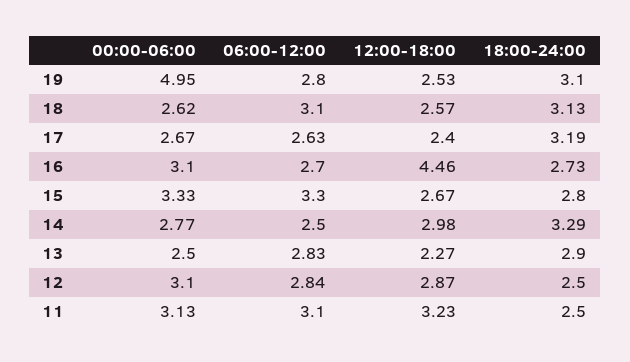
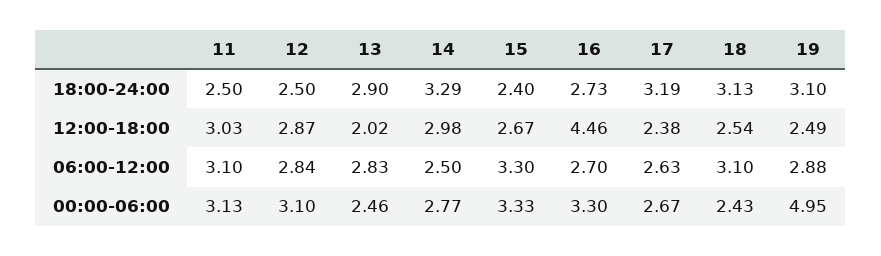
  {
    "00:00-06:00": {
      "19": 4.95,
-     "18": 2.62,
+     "18": 2.43,
      "17": 2.67,
-     "16": 3.1,
+     "16": 3.3,
      "15": 3.33,
      "14": 2.77,
-     "13": 2.5,
+     "13": 2.46,
      "12": 3.1,
      "11": 3.13
    },
    "06:00-12:00": {
-     "19": 2.8,
+     "19": 2.88,
      "18": 3.1,
      "17": 2.63,
      "16": 2.7,
      "15": 3.3,
      "14": 2.5,
      "13": 2.83,
      "12": 2.84,
      "11": 3.1
    },
    "12:00-18:00": {
-     "19": 2.53,
+     "19": 2.49,
-     "18": 2.57,
+     "18": 2.54,
-     "17": 2.4,
+     "17": 2.38,
      "16": 4.46,
      "15": 2.67,
      "14": 2.98,
-     "13": 2.27,
+     "13": 2.02,
      "12": 2.87,
-     "11": 3.23
+     "11": 3.03
    },
    "18:00-24:00": {
      "19": 3.1,
      "18": 3.13,
      "17": 3.19,
      "16": 2.73,
-     "15": 2.8,
+     "15": 2.4,
      "14": 3.29,
      "13": 2.9,
      "12": 2.5,
      "11": 2.5
    }
  }

